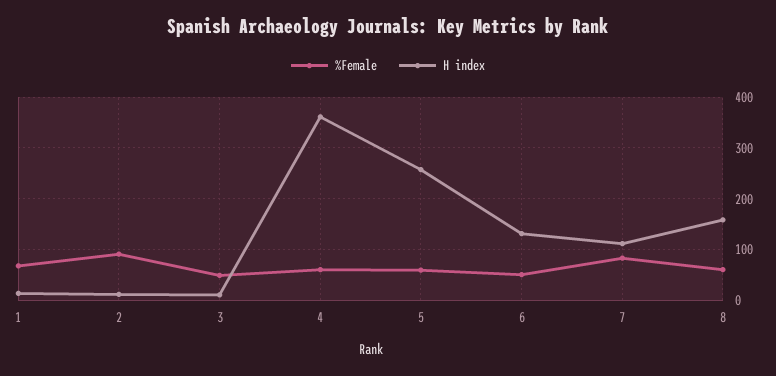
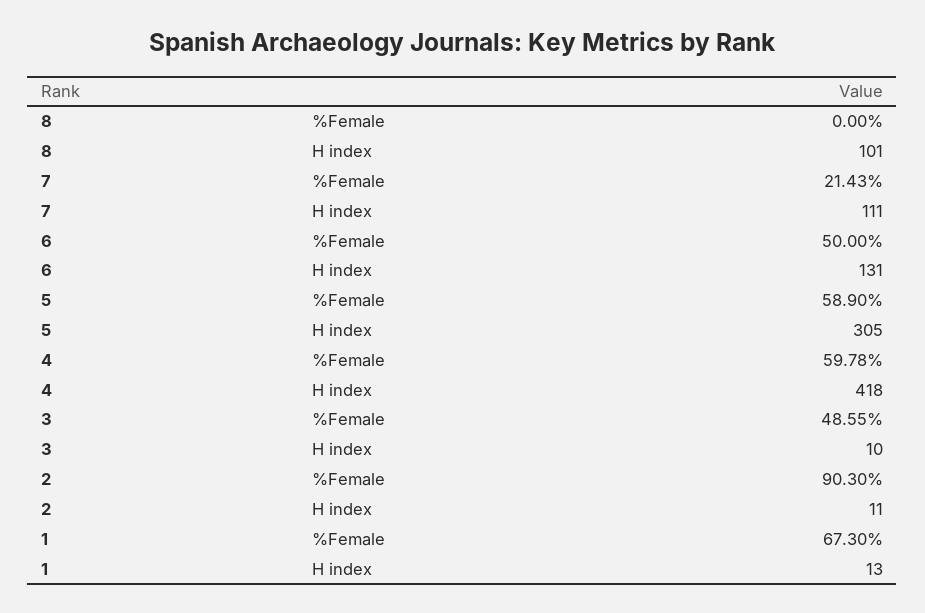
  {
    "%Female": {
      "1": 67.3,
      "2": 90.3,
      "3": 48.55,
      "4": 59.78,
      "5": 58.9,
      "6": 50,
-     "7": 80,
+     "7": 21.43,
-     "8": 60
+     "8": 0
    },
    "H index": {
      "1": 13,
      "2": 11,
      "3": 10,
-     "4": 360,
+     "4": 418,
-     "5": 260,
+     "5": 305,
      "6": 131,
      "7": 111,
-     "8": 160
+     "8": 101
    }
  }

